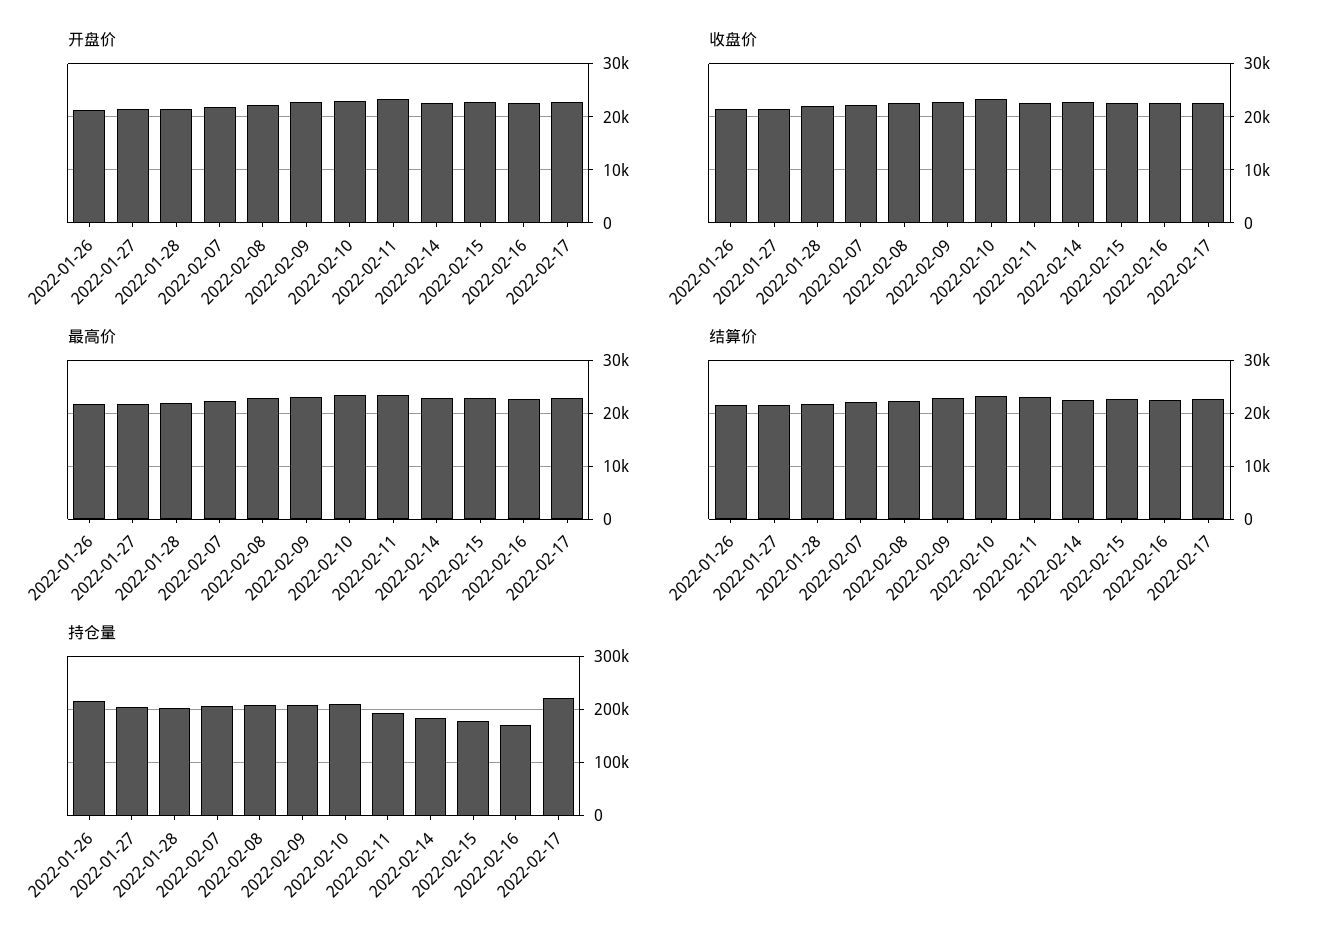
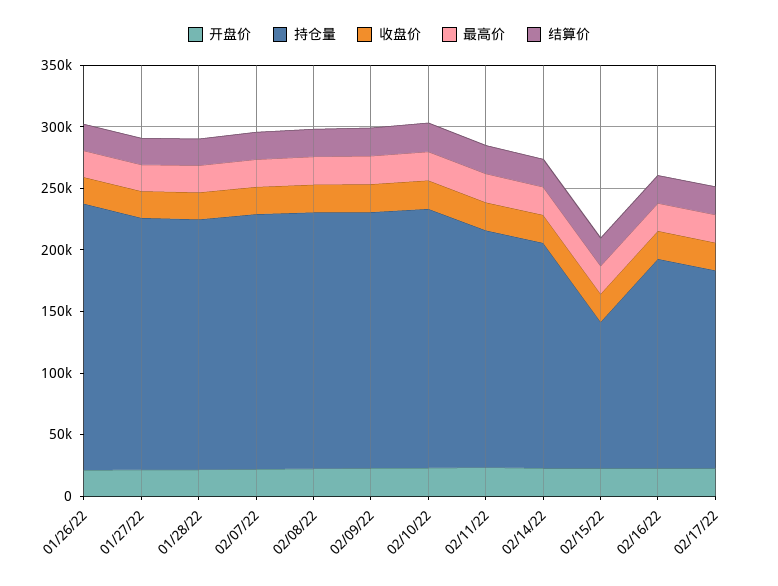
  {
    "开盘价": {
      "2022-01-26": 22000,
      "2022-01-27": 22000,
      "2022-01-28": 22000,
      "2022-02-07": 22000,
      "2022-02-08": 22000,
      "2022-02-09": 22000,
      "2022-02-10": 22000,
      "2022-02-11": 24000,
      "2022-02-14": 22000,
      "2022-02-15": 22000,
      "2022-02-16": 22000,
      "2022-02-17": 22000
    },
    "收盘价": {
      "2022-01-26": 22000,
      "2022-01-27": 22000,
      "2022-01-28": 22000,
      "2022-02-07": 22000,
      "2022-02-08": 22000,
      "2022-02-09": 22000,
      "2022-02-10": 24000,
      "2022-02-11": 22000,
      "2022-02-14": 22000,
      "2022-02-15": 22000,
      "2022-02-16": 22000,
      "2022-02-17": 22000
    },
    "最高价": {
      "2022-01-26": 22000,
      "2022-01-27": 22000,
      "2022-01-28": 22000,
      "2022-02-07": 22000,
      "2022-02-08": 22000,
      "2022-02-09": 22000,
      "2022-02-10": 24000,
      "2022-02-11": 24000,
      "2022-02-14": 22000,
      "2022-02-15": 22000,
      "2022-02-16": 22000,
      "2022-02-17": 22000
    },
    "结算价": {
      "2022-01-26": 22000,
      "2022-01-27": 22000,
      "2022-01-28": 22000,
      "2022-02-07": 22000,
      "2022-02-08": 22000,
      "2022-02-09": 22000,
      "2022-02-10": 24000,
      "2022-02-11": 22000,
      "2022-02-14": 22000,
      "2022-02-15": 22000,
      "2022-02-16": 22000,
      "2022-02-17": 22000
    },
    "持仓量": {
      "2022-01-26": 220000,
      "2022-01-27": 200000,
      "2022-01-28": 200000,
      "2022-02-07": 210000,
      "2022-02-08": 210000,
      "2022-02-09": 210000,
      "2022-02-10": 210000,
      "2022-02-11": 190000,
      "2022-02-14": 180000,
-     "2022-02-15": 180000,
+     "2022-02-15": 120000,
      "2022-02-16": 170000,
-     "2022-02-17": 220000
+     "2022-02-17": 160000
    }
  }

